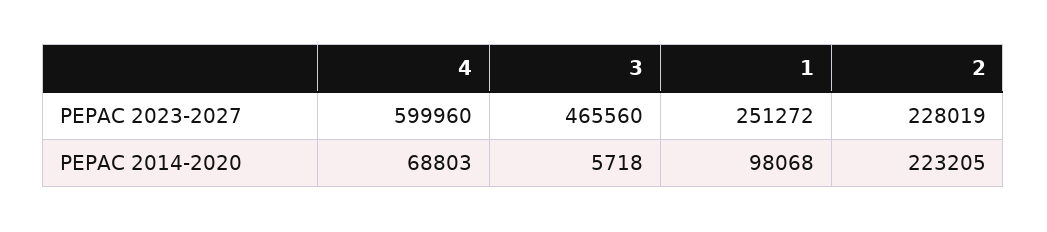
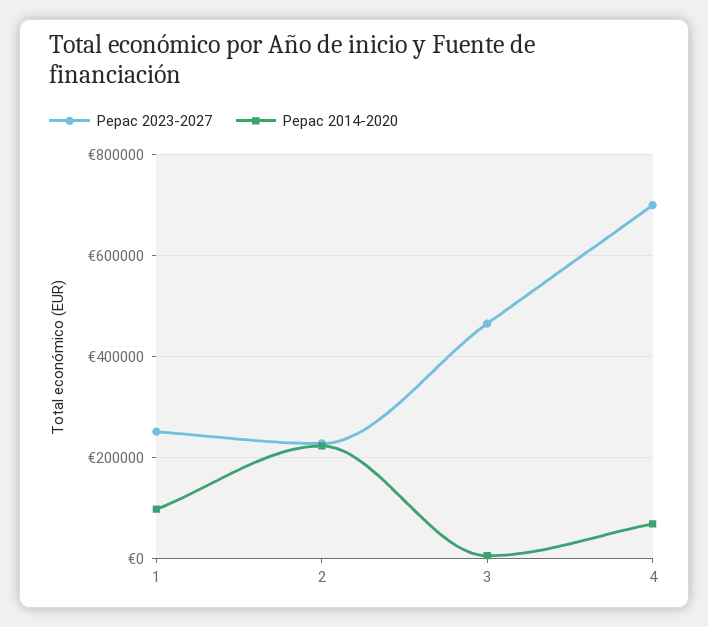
  {
    "PEPAC 2023-2027": {
-     "4": 599960,
+     "4": 700000,
      "3": 465560,
      "1": 251272,
      "2": 228019
    },
    "PEPAC 2014-2020": {
      "4": 68803,
      "3": 5718,
      "1": 98068,
      "2": 223205
    }
  }

